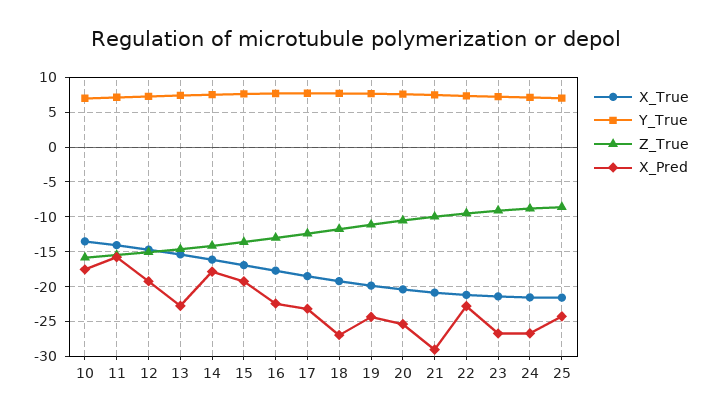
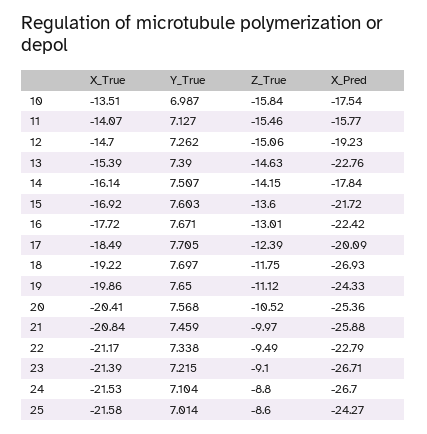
  {
    "X_True": {
      "10": -13.51,
      "11": -14.07,
      "12": -14.7,
      "13": -15.39,
      "14": -16.14,
      "15": -16.92,
      "16": -17.72,
      "17": -18.49,
      "18": -19.22,
      "19": -19.86,
      "20": -20.41,
      "21": -20.84,
      "22": -21.17,
      "23": -21.39,
      "24": -21.53,
      "25": -21.58
    },
    "Y_True": {
      "10": 6.987,
      "11": 7.127,
      "12": 7.262,
      "13": 7.39,
      "14": 7.507,
      "15": 7.603,
      "16": 7.671,
      "17": 7.705,
      "18": 7.697,
      "19": 7.65,
      "20": 7.568,
      "21": 7.459,
      "22": 7.338,
      "23": 7.215,
      "24": 7.104,
      "25": 7.014
    },
    "Z_True": {
      "10": -15.84,
      "11": -15.46,
      "12": -15.06,
      "13": -14.63,
      "14": -14.15,
      "15": -13.6,
      "16": -13.01,
      "17": -12.39,
      "18": -11.75,
      "19": -11.12,
      "20": -10.52,
      "21": -9.97,
      "22": -9.49,
      "23": -9.1,
      "24": -8.8,
      "25": -8.6
    },
    "X_Pred": {
      "10": -17.54,
      "11": -15.77,
      "12": -19.23,
      "13": -22.76,
      "14": -17.84,
-     "15": -19,
+     "15": -21.72,
      "16": -22.42,
-     "17": -23,
+     "17": -20.09,
      "18": -26.93,
      "19": -24.33,
      "20": -25.36,
-     "21": -29,
+     "21": -25.88,
      "22": -22.79,
      "23": -26.71,
      "24": -26.7,
      "25": -24.27
    }
  }

